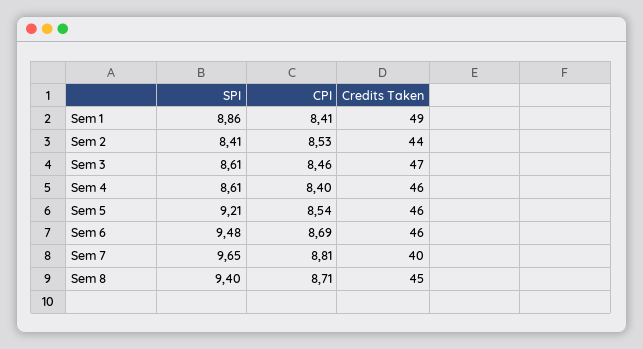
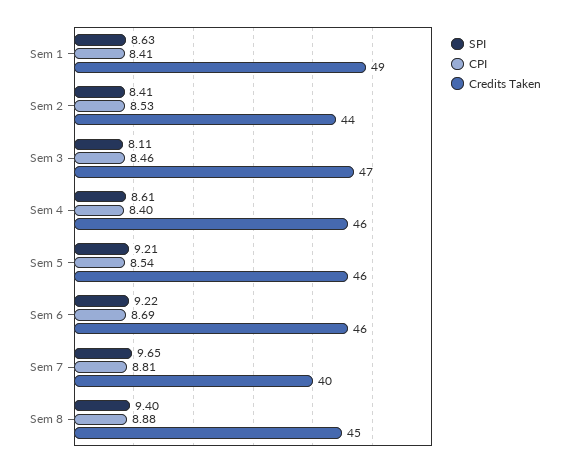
  {
    "SPI": {
-     "Sem 1": 8.86,
+     "Sem 1": 8.63,
      "Sem 2": 8.41,
-     "Sem 3": 8.61,
+     "Sem 3": 8.11,
      "Sem 4": 8.61,
      "Sem 5": 9.21,
-     "Sem 6": 9.48,
+     "Sem 6": 9.22,
      "Sem 7": 9.65,
      "Sem 8": 9.4
    },
    "CPI": {
      "Sem 1": 8.41,
      "Sem 2": 8.53,
      "Sem 3": 8.46,
      "Sem 4": 8.4,
      "Sem 5": 8.54,
      "Sem 6": 8.69,
      "Sem 7": 8.81,
-     "Sem 8": 8.71
+     "Sem 8": 8.88
    },
    "Credits Taken": {
      "Sem 1": 49,
      "Sem 2": 44,
      "Sem 3": 47,
      "Sem 4": 46,
      "Sem 5": 46,
      "Sem 6": 46,
      "Sem 7": 40,
      "Sem 8": 45
    }
  }

